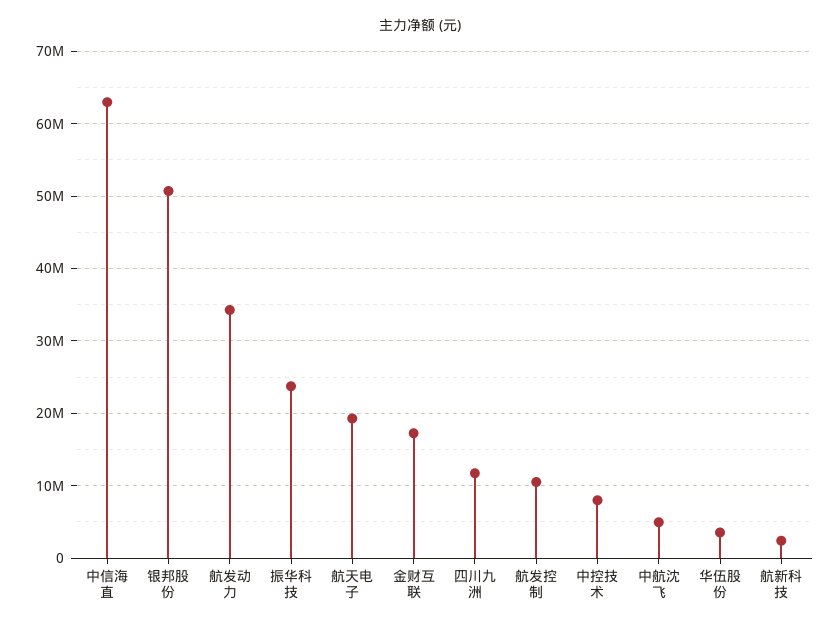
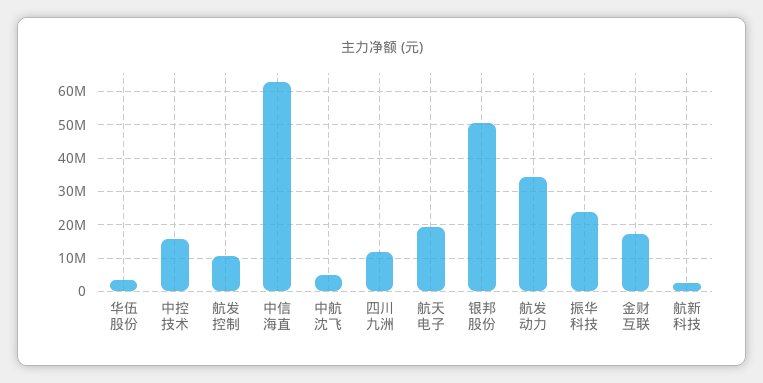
  {
    "中信海直": 63000000,
    "银邦股份": 51000000,
    "航发动力": 34000000,
    "振华科技": 24000000,
    "航天电子": 19000000,
    "金财互联": 17000000,
    "四川九洲": 12000000,
    "航发控制": 11000000,
-   "中控技术": 8000000,
+   "中控技术": 16000000,
    "中航沈飞": 5000000,
    "华伍股份": 4000000,
    "航新科技": 2000000
  }

